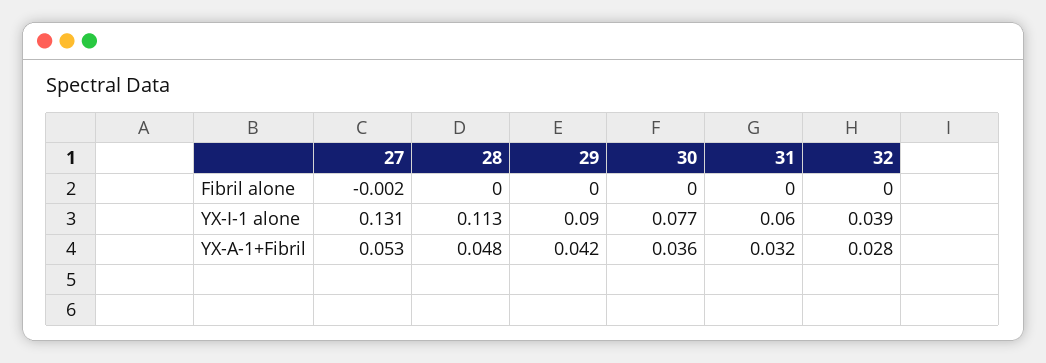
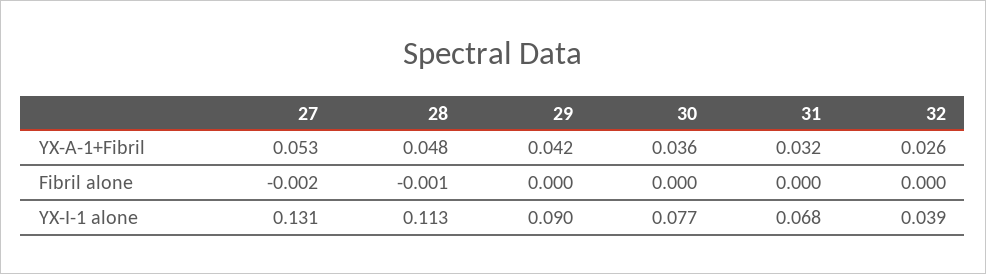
  {
    "27": {
      "Fibril alone": -0.002,
      "YX-I-1 alone": 0.131,
      "YX-A-1+Fibril": 0.053
    },
    "28": {
-     "Fibril alone": 0,
+     "Fibril alone": -0.001,
      "YX-I-1 alone": 0.113,
      "YX-A-1+Fibril": 0.048
    },
    "29": {
      "Fibril alone": 0,
      "YX-I-1 alone": 0.09,
      "YX-A-1+Fibril": 0.042
    },
    "30": {
      "Fibril alone": 0,
      "YX-I-1 alone": 0.077,
      "YX-A-1+Fibril": 0.036
    },
    "31": {
      "Fibril alone": 0,
-     "YX-I-1 alone": 0.06,
+     "YX-I-1 alone": 0.068,
      "YX-A-1+Fibril": 0.032
    },
    "32": {
      "Fibril alone": 0,
      "YX-I-1 alone": 0.039,
-     "YX-A-1+Fibril": 0.028
+     "YX-A-1+Fibril": 0.026
    }
  }

